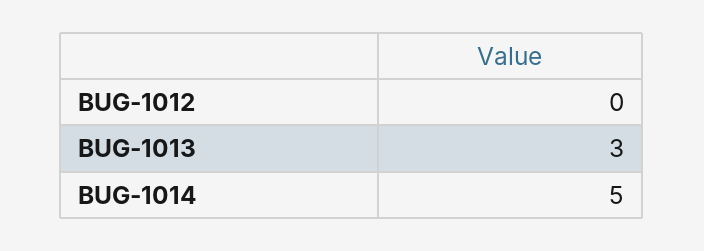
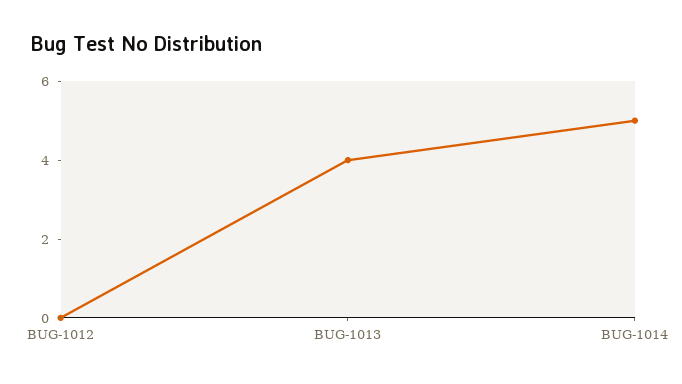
  {
    "BUG-1012": 0,
-   "BUG-1013": 3,
+   "BUG-1013": 4,
    "BUG-1014": 5
  }

